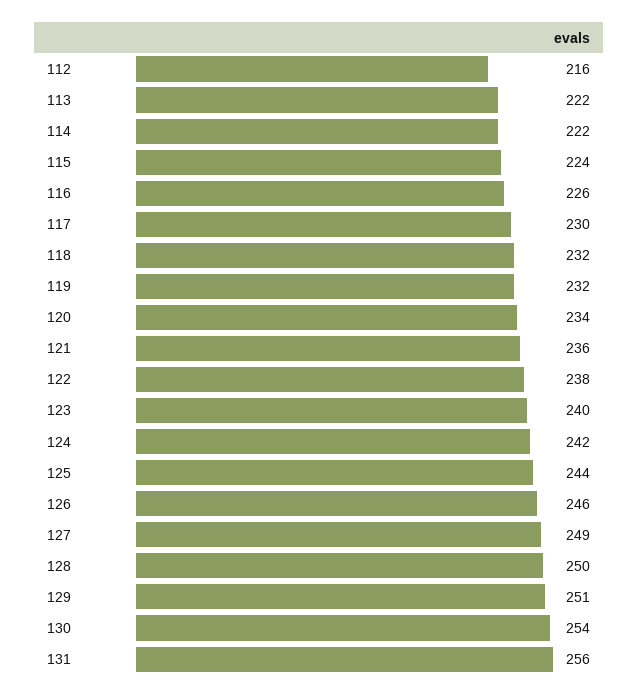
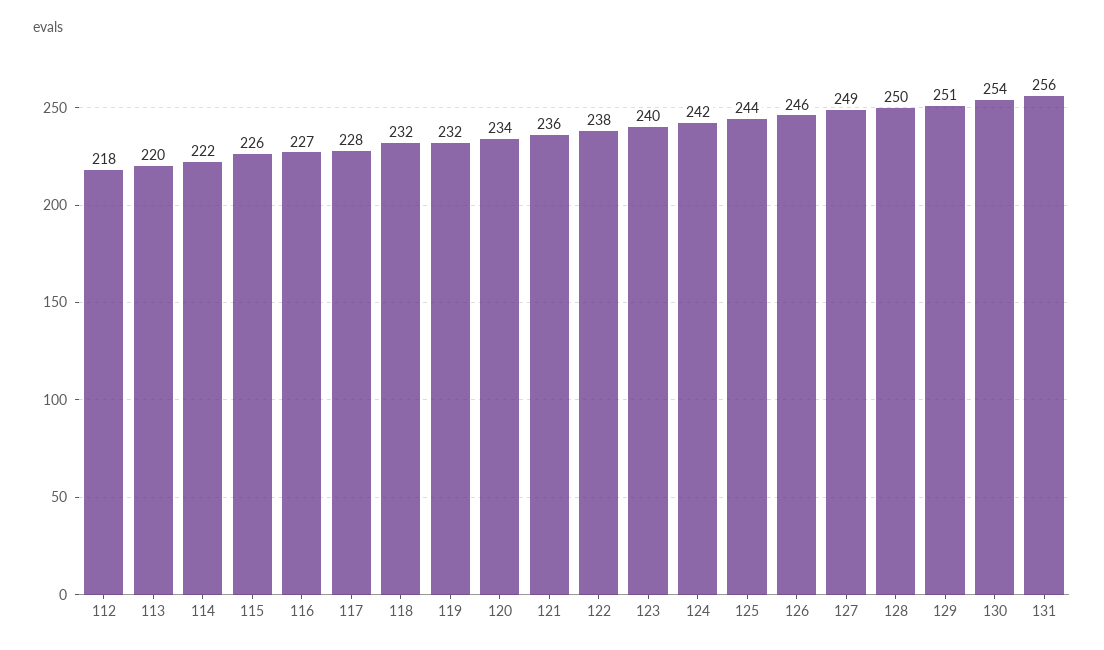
  {
-   "112": 216,
+   "112": 218,
-   "113": 222,
+   "113": 220,
    "114": 222,
-   "115": 224,
+   "115": 226,
-   "116": 226,
+   "116": 227,
-   "117": 230,
+   "117": 228,
    "118": 232,
    "119": 232,
    "120": 234,
    "121": 236,
    "122": 238,
    "123": 240,
    "124": 242,
    "125": 244,
    "126": 246,
    "127": 249,
    "128": 250,
    "129": 251,
    "130": 254,
    "131": 256
  }

